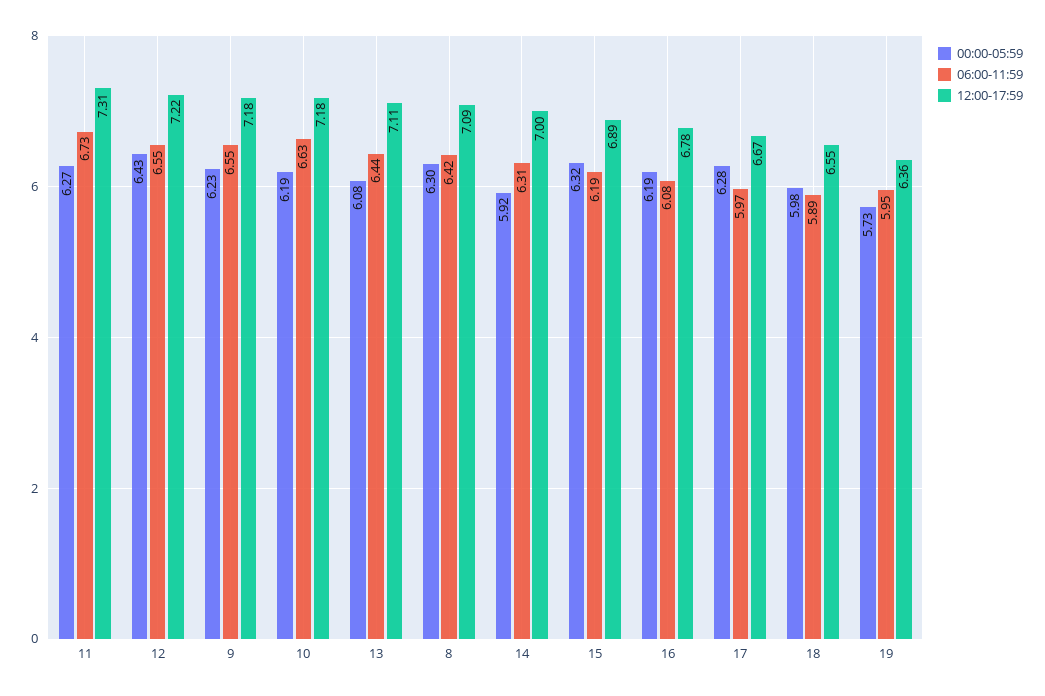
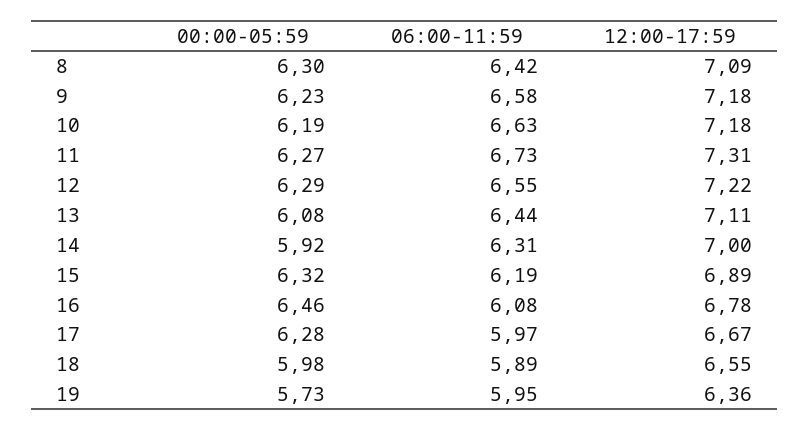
  {
    "00:00-05:59": {
      "11": 6.27,
-     "12": 6.43,
+     "12": 6.29,
      "9": 6.23,
      "10": 6.19,
      "13": 6.08,
      "8": 6.3,
      "14": 5.92,
      "15": 6.32,
-     "16": 6.19,
+     "16": 6.46,
      "17": 6.28,
      "18": 5.98,
      "19": 5.73
    },
    "06:00-11:59": {
      "11": 6.73,
      "12": 6.55,
-     "9": 6.55,
+     "9": 6.58,
      "10": 6.63,
      "13": 6.44,
      "8": 6.42,
      "14": 6.31,
      "15": 6.19,
      "16": 6.08,
      "17": 5.97,
      "18": 5.89,
      "19": 5.95
    },
    "12:00-17:59": {
      "11": 7.31,
      "12": 7.22,
      "9": 7.18,
      "10": 7.18,
      "13": 7.11,
      "8": 7.09,
      "14": 7,
      "15": 6.89,
      "16": 6.78,
      "17": 6.67,
      "18": 6.55,
      "19": 6.36
    }
  }

